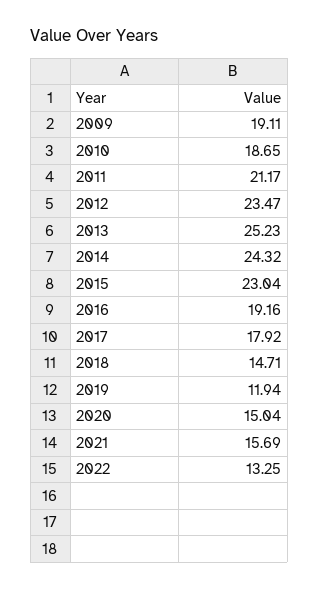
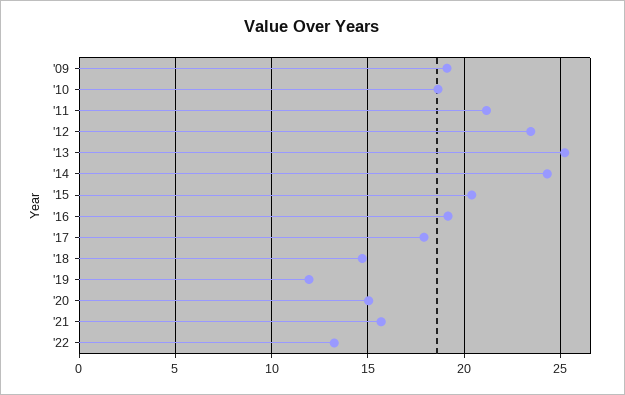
  {
    "2009": 19.11,
    "2010": 18.65,
    "2011": 21.17,
    "2012": 23.47,
    "2013": 25.23,
    "2014": 24.32,
-   "2015": 23.04,
+   "2015": 20.5,
    "2016": 19.16,
    "2017": 17.92,
    "2018": 14.71,
    "2019": 11.94,
    "2020": 15.04,
    "2021": 15.69,
    "2022": 13.25
  }

